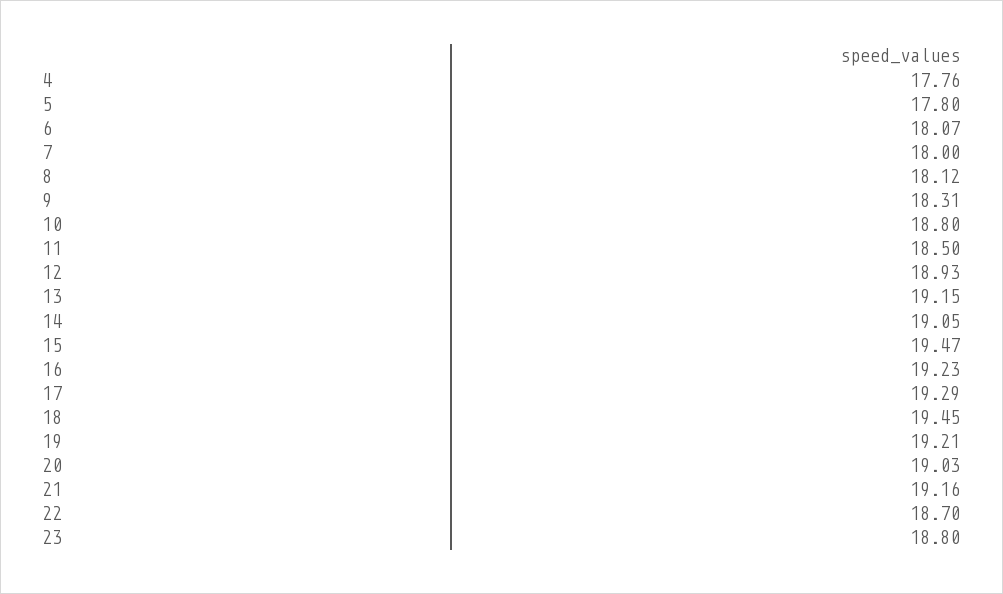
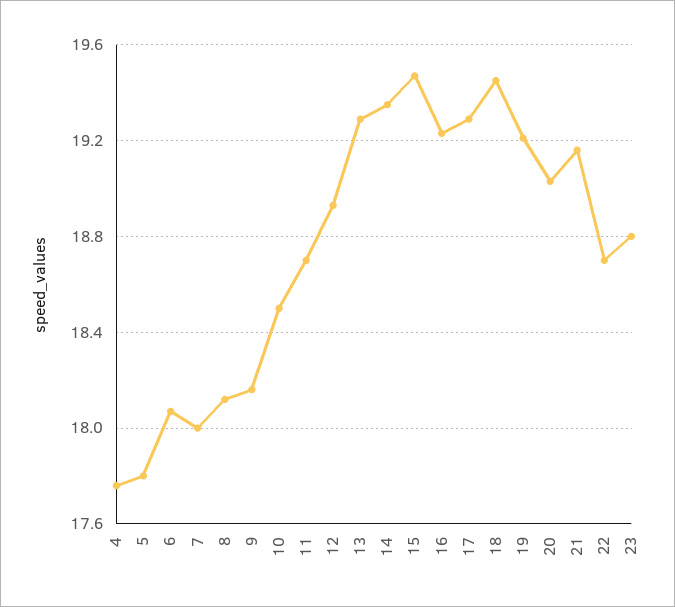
  {
    "4": 17.76,
    "5": 17.8,
    "6": 18.07,
    "7": 18,
    "8": 18.12,
-   "9": 18.31,
+   "9": 18.15,
-   "10": 18.8,
+   "10": 18.5,
-   "11": 18.5,
+   "11": 18.7,
    "12": 18.93,
-   "13": 19.15,
+   "13": 19.3,
-   "14": 19.05,
+   "14": 19.35,
    "15": 19.47,
    "16": 19.23,
    "17": 19.29,
    "18": 19.45,
    "19": 19.21,
    "20": 19.03,
    "21": 19.16,
    "22": 18.7,
    "23": 18.8
  }

